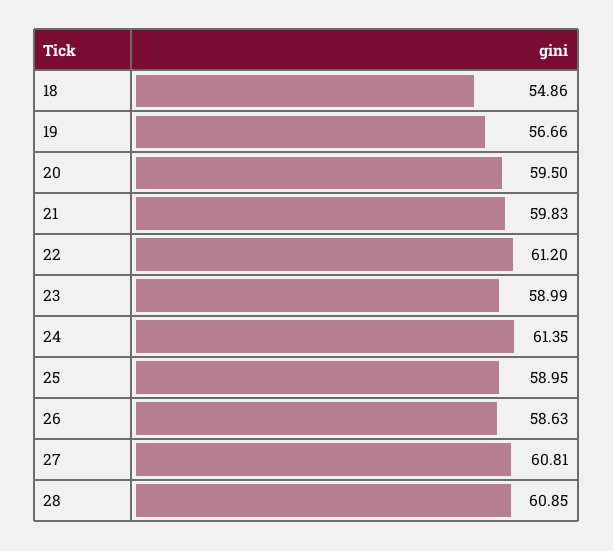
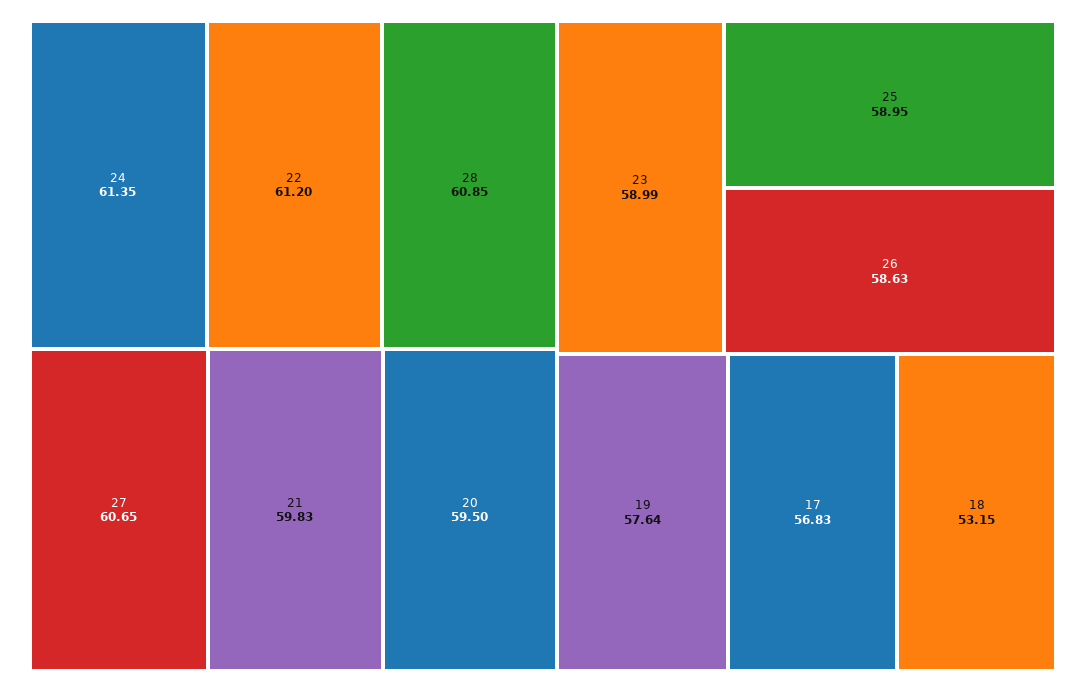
  {
-   "18": 54.86,
+   "18": 53.15,
-   "19": 56.66,
+   "19": 57.64,
    "20": 59.5,
    "21": 59.83,
    "22": 61.2,
    "23": 58.99,
    "24": 61.35,
    "25": 58.95,
    "26": 58.63,
-   "27": 60.81,
+   "27": 60.65,
-   "28": 60.85
+   "28": 60.85,
+   "17": 56.83
  }

